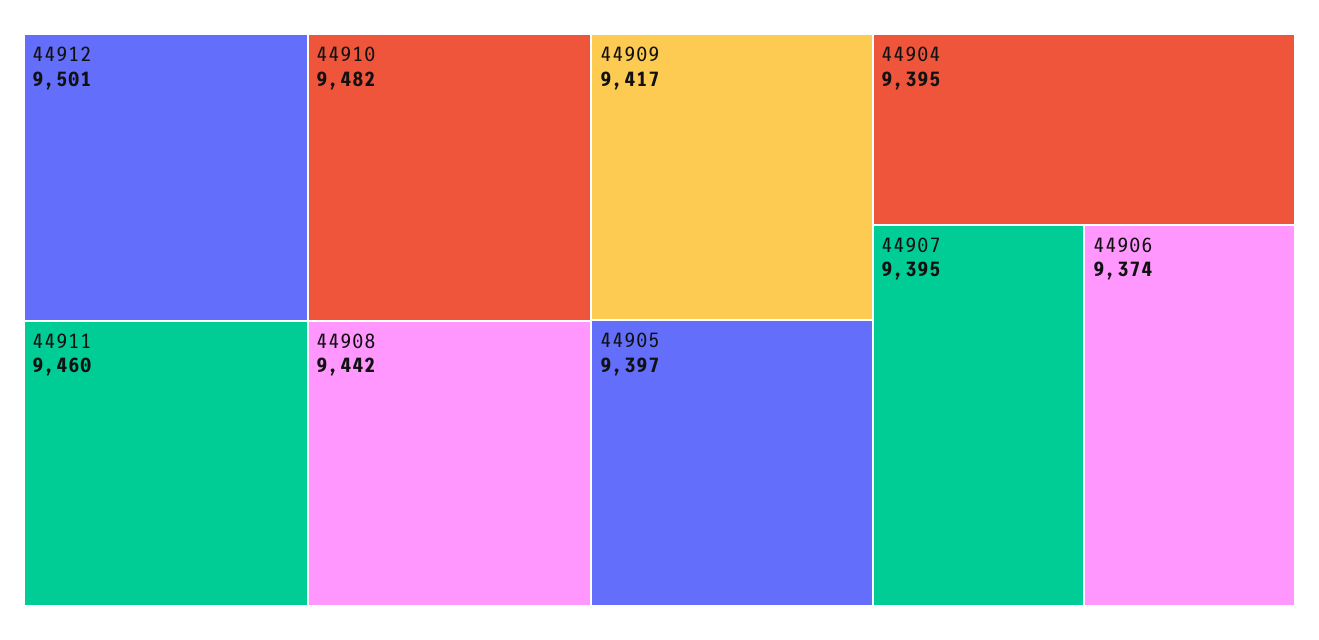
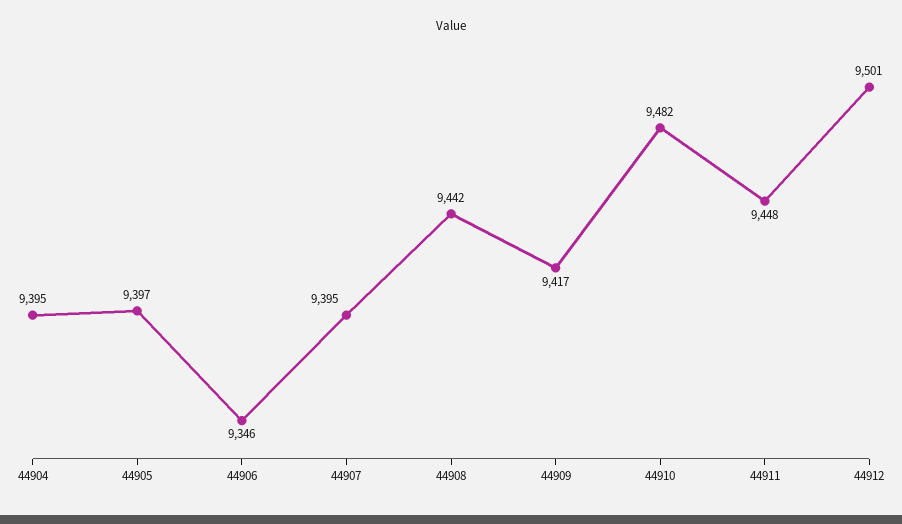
  {
    "44912": 9501,
    "44910": 9482,
-   "44911": 9460,
+   "44911": 9448,
    "44908": 9442,
    "44909": 9417,
    "44905": 9397,
    "44904": 9395,
    "44907": 9395,
-   "44906": 9374
+   "44906": 9346
  }

